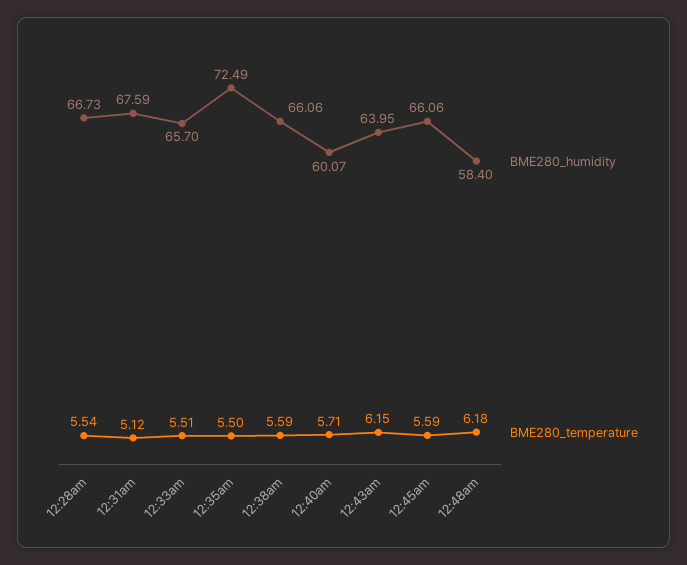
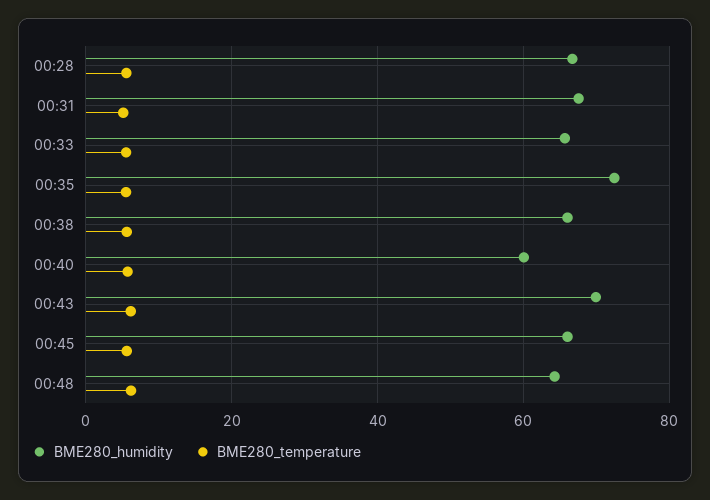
  {
    "BME280_humidity": {
      "12:28am": 66.73,
      "12:31am": 67.59,
      "12:33am": 65.7,
      "12:35am": 72.49,
      "12:38am": 66.06,
      "12:40am": 60.07,
-     "12:43am": 63.95,
+     "12:43am": 70,
      "12:45am": 66.06,
-     "12:48am": 58.4
+     "12:48am": 64
    },
    "BME280_temperature": {
      "12:28am": 5.54,
      "12:31am": 5.12,
      "12:33am": 5.51,
      "12:35am": 5.5,
      "12:38am": 5.59,
      "12:40am": 5.71,
      "12:43am": 6.15,
      "12:45am": 5.59,
      "12:48am": 6.18
    }
  }

